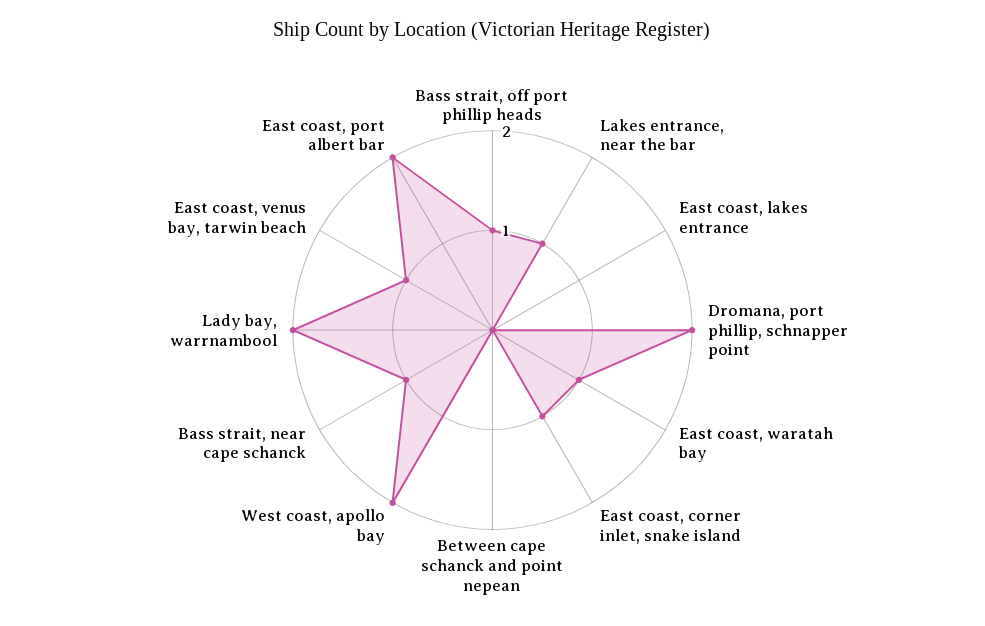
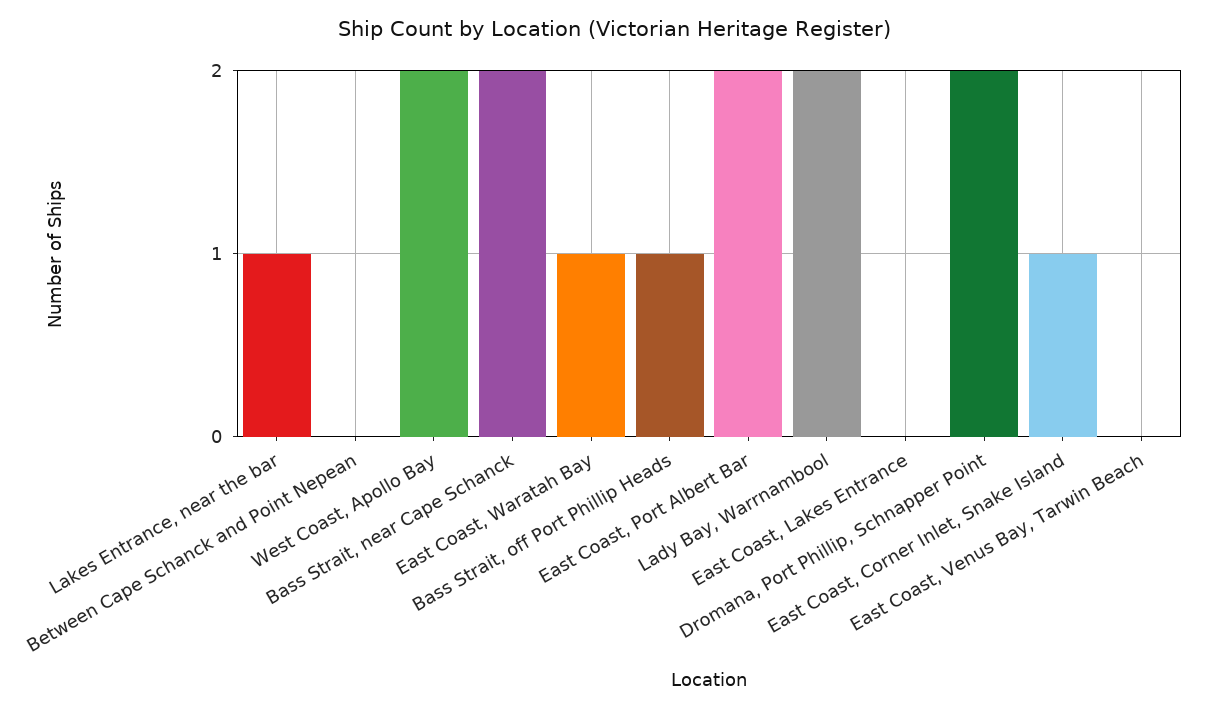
  {
    "Bass strait, off port phillip heads": 1,
    "Lakes entrance, near the bar": 1,
    "East coast, lakes entrance": 0,
    "Dromana, port phillip, schnapper point": 2,
    "East coast, waratah bay": 1,
    "East coast, corner inlet, snake island": 1,
    "Between cape schanck and point nepean": 0,
    "West coast, apollo bay": 2,
-   "Bass strait, near cape schanck": 1,
+   "Bass strait, near cape schanck": 2,
    "Lady bay, warrnambool": 2,
-   "East coast, venus bay, tarwin beach": 1,
+   "East coast, venus bay, tarwin beach": 0,
    "East coast, port albert bar": 2
  }

